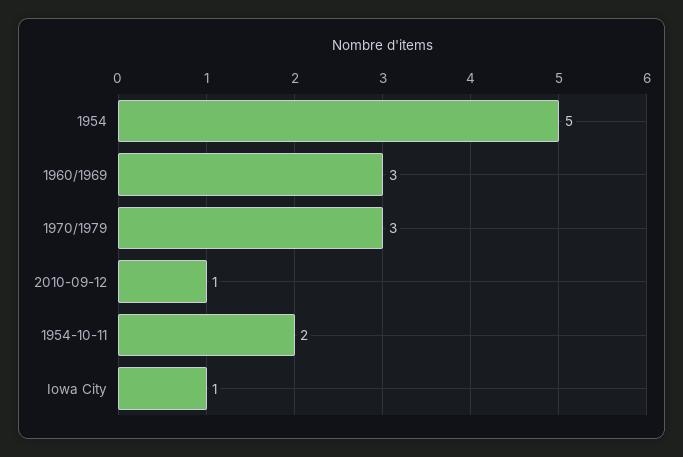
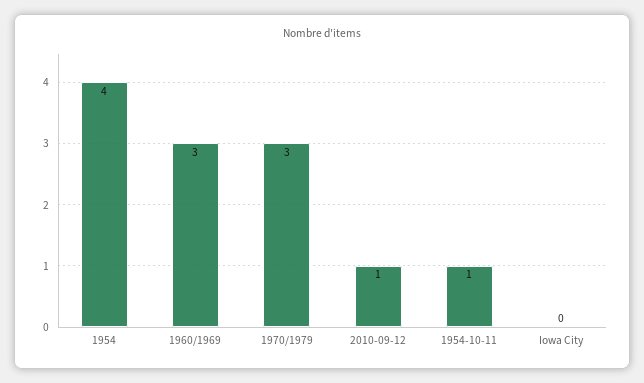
  {
-   "1954": 5,
+   "1954": 4,
    "1960/1969": 3,
    "1970/1979": 3,
    "2010-09-12": 1,
-   "1954-10-11": 2,
+   "1954-10-11": 1,
-   "Iowa City": 1
+   "Iowa City": 0
  }

